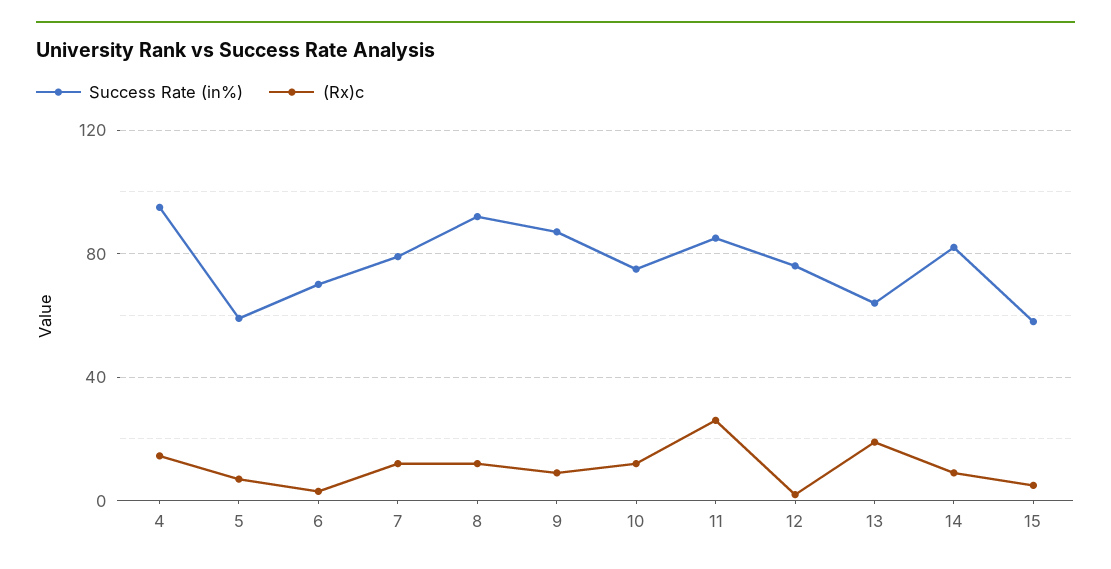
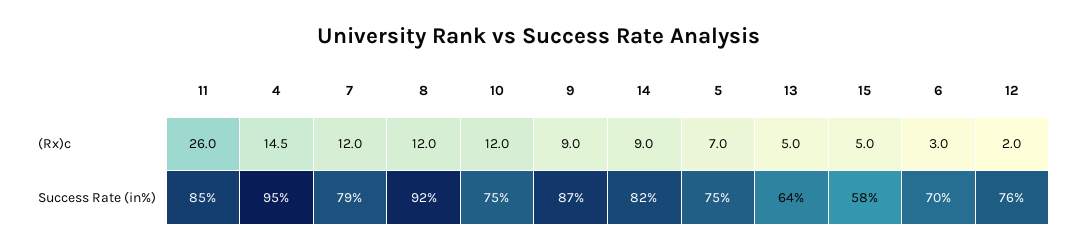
  {
    "Success Rate (in%)": {
      "4": 95,
-     "5": 60,
+     "5": 75,
      "6": 70,
      "7": 79,
      "8": 92,
      "9": 87,
      "10": 75,
      "11": 85,
      "12": 76,
      "13": 64,
      "14": 82,
      "15": 58
    },
    "(Rx)c": {
      "4": 14.5,
      "5": 7,
      "6": 3,
      "7": 12,
      "8": 12,
      "9": 9,
      "10": 12,
      "11": 26,
      "12": 2,
-     "13": 20,
+     "13": 5,
      "14": 9,
      "15": 5
    }
  }

